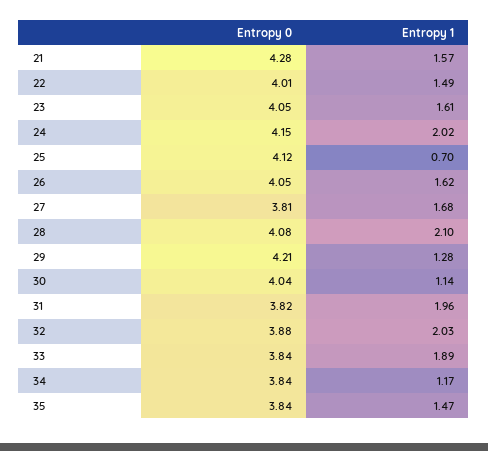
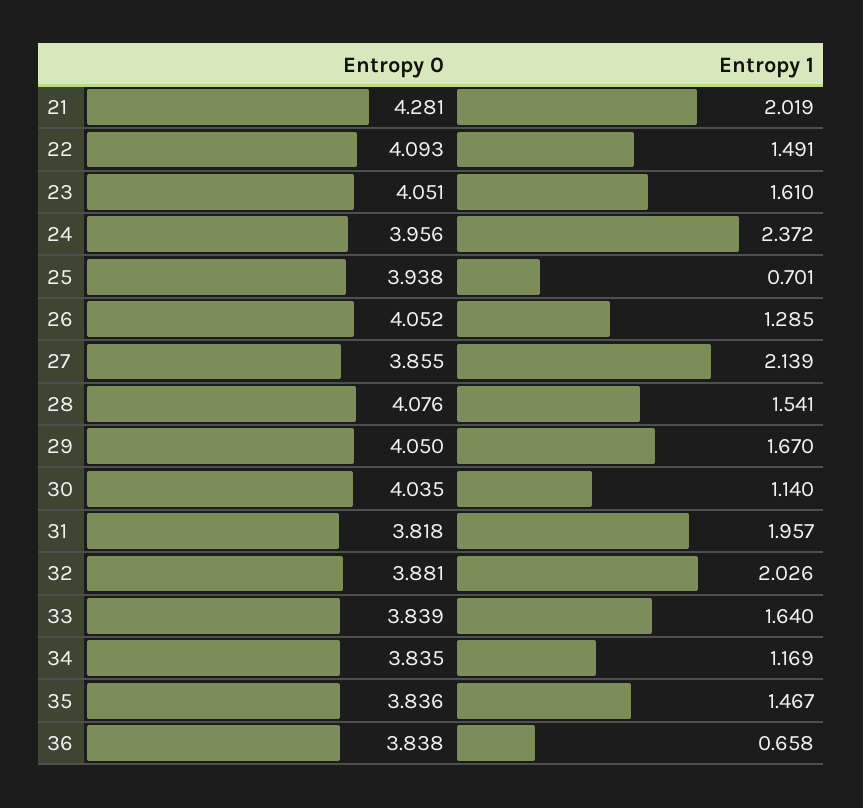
  {
    "Entropy 0": {
      "21": 4.281,
-     "22": 4.01,
+     "22": 4.093,
      "23": 4.051,
-     "24": 4.15,
+     "24": 3.956,
-     "25": 4.12,
+     "25": 3.938,
      "26": 4.052,
-     "27": 3.81,
+     "27": 3.855,
      "28": 4.076,
-     "29": 4.21,
+     "29": 4.05,
      "30": 4.035,
      "31": 3.818,
      "32": 3.881,
      "33": 3.839,
      "34": 3.835,
-     "35": 3.836
+     "35": 3.836,
+     "36": 3.838
    },
    "Entropy 1": {
-     "21": 1.57,
+     "21": 2.019,
      "22": 1.491,
      "23": 1.61,
-     "24": 2.02,
+     "24": 2.372,
      "25": 0.701,
-     "26": 1.62,
+     "26": 1.285,
-     "27": 1.68,
+     "27": 2.139,
-     "28": 2.1,
+     "28": 1.541,
-     "29": 1.28,
+     "29": 1.67,
      "30": 1.14,
      "31": 1.957,
      "32": 2.026,
-     "33": 1.89,
+     "33": 1.64,
      "34": 1.169,
-     "35": 1.467
+     "35": 1.467,
+     "36": 0.658
    }
  }

